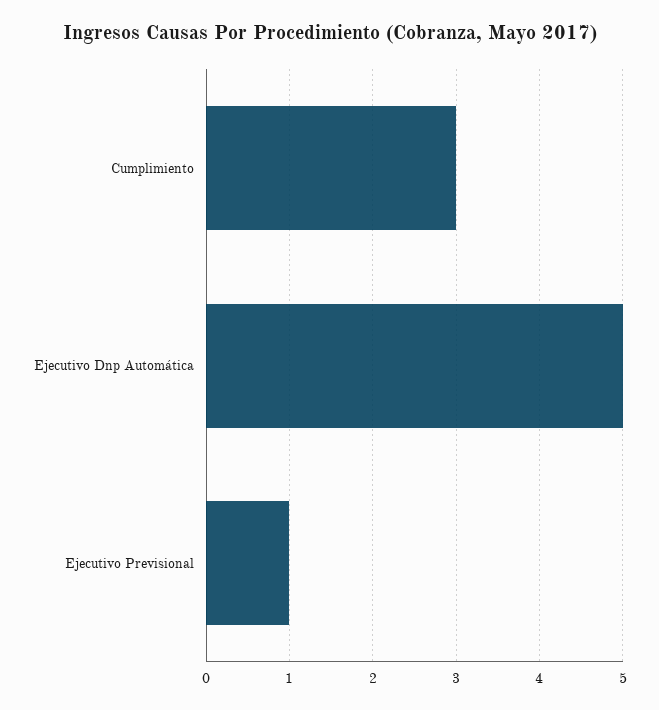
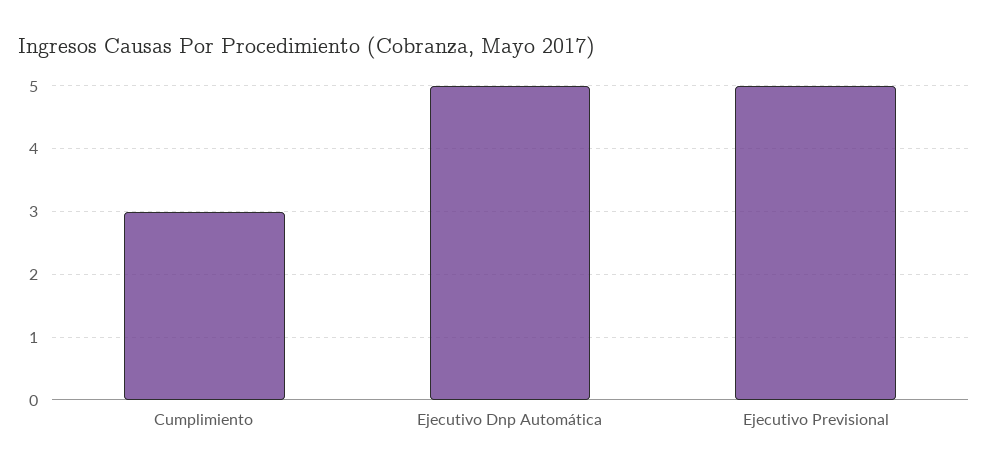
  {
    "Cumplimiento": 3,
    "Ejecutivo Dnp Automática": 5,
-   "Ejecutivo Previsional": 1
+   "Ejecutivo Previsional": 5
  }

